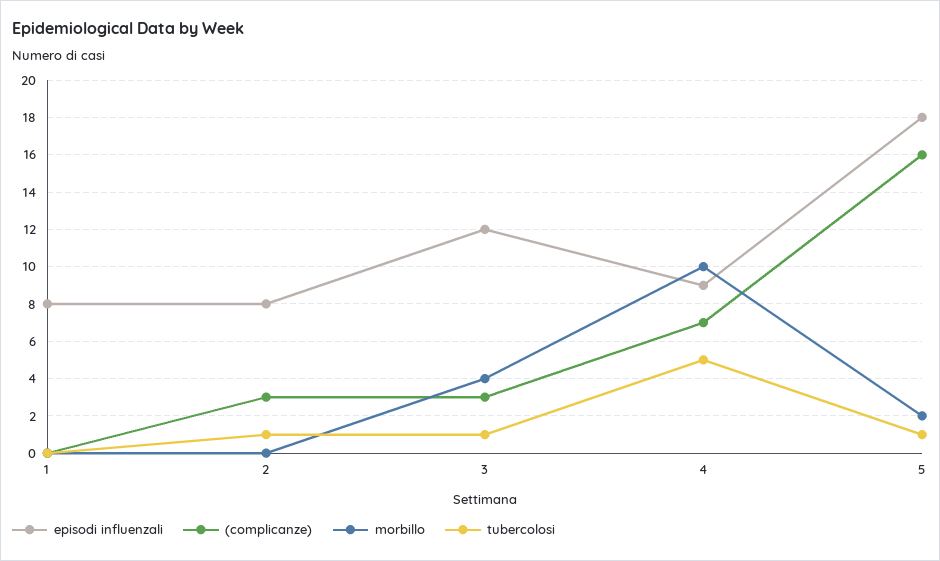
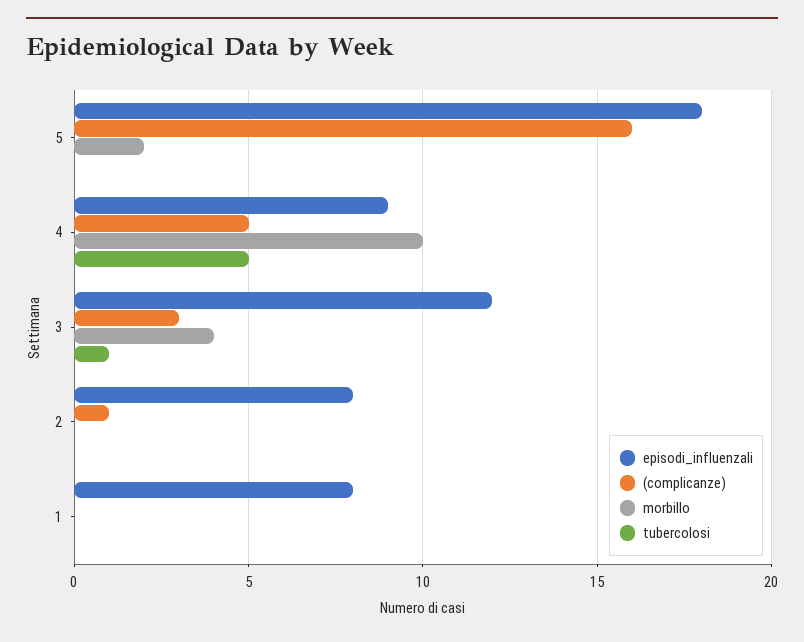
  {
    "episodi influenzali": {
      "1": 8,
      "2": 8,
      "3": 12,
      "4": 9,
      "5": 18
    },
    "(complicanze)": {
      "1": 0,
-     "2": 3,
+     "2": 1,
      "3": 3,
-     "4": 7,
+     "4": 5,
      "5": 16
    },
    "morbillo": {
      "1": 0,
      "2": 0,
      "3": 4,
      "4": 10,
      "5": 2
    },
    "tubercolosi": {
      "1": 0,
-     "2": 1,
+     "2": 0,
      "3": 1,
      "4": 5,
-     "5": 1
+     "5": 0
    }
  }

